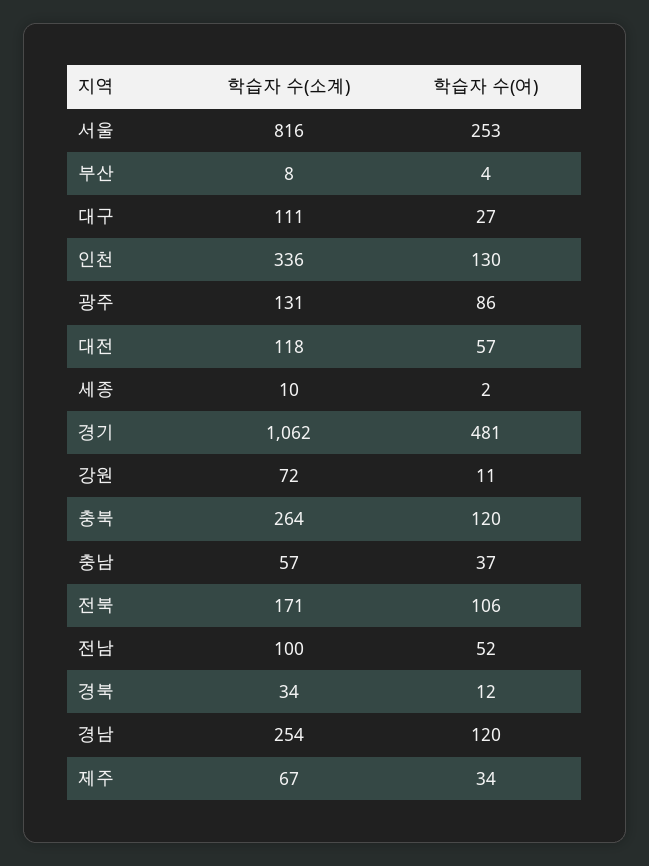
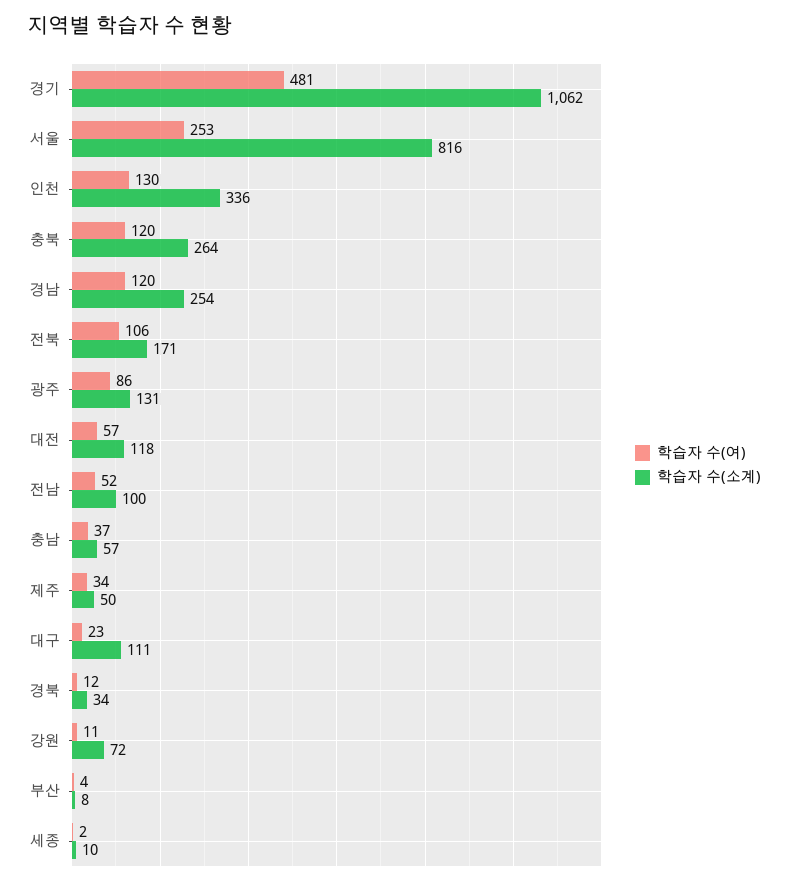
  {
    "학습자 수(소계)": {
      "서울": 816,
      "부산": 8,
      "대구": 111,
      "인천": 336,
      "광주": 131,
      "대전": 118,
      "세종": 10,
      "경기": 1062,
      "강원": 72,
      "충북": 264,
      "충남": 57,
      "전북": 171,
      "전남": 100,
      "경북": 34,
      "경남": 254,
-     "제주": 67
+     "제주": 50
    },
    "학습자 수(여)": {
      "서울": 253,
      "부산": 4,
-     "대구": 27,
+     "대구": 23,
      "인천": 130,
      "광주": 86,
      "대전": 57,
      "세종": 2,
      "경기": 481,
      "강원": 11,
      "충북": 120,
      "충남": 37,
      "전북": 106,
      "전남": 52,
      "경북": 12,
      "경남": 120,
      "제주": 34
    }
  }

